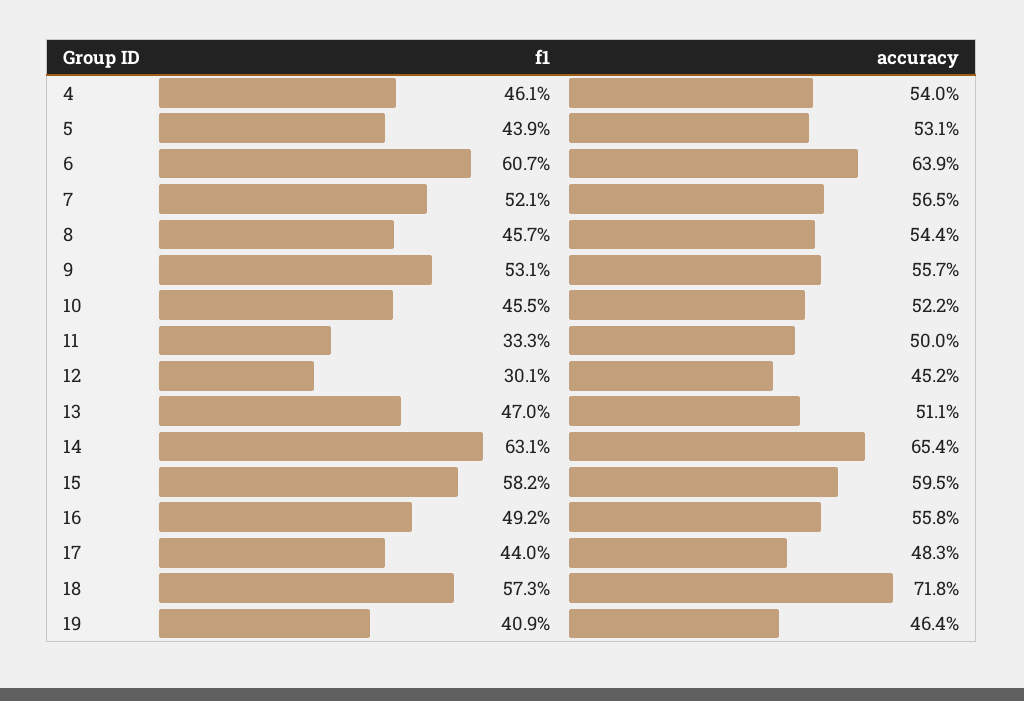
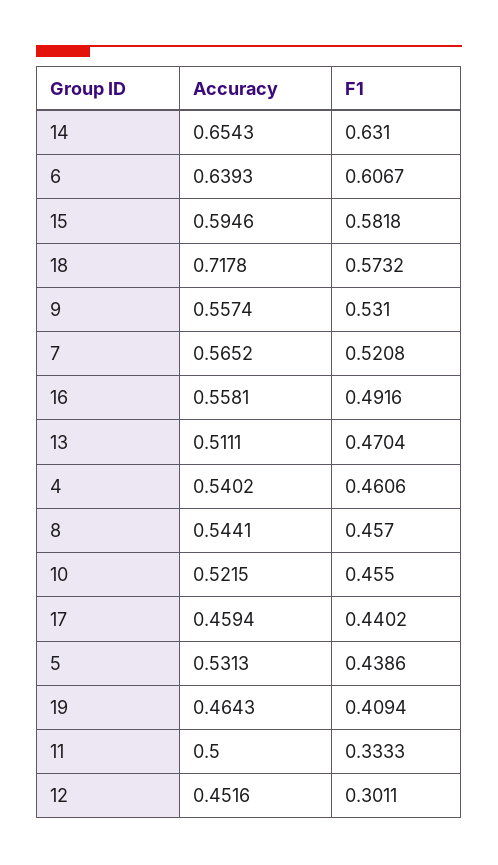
  {
    "f1": {
      "4": 0.4606,
      "5": 0.4386,
      "6": 0.6067,
      "7": 0.5208,
      "8": 0.457,
      "9": 0.531,
      "10": 0.455,
      "11": 0.3333,
      "12": 0.3011,
      "13": 0.4704,
      "14": 0.631,
      "15": 0.5818,
      "16": 0.4916,
      "17": 0.4402,
      "18": 0.5732,
      "19": 0.4094
    },
    "accuracy": {
      "4": 0.5402,
      "5": 0.5313,
      "6": 0.6393,
      "7": 0.5652,
      "8": 0.5441,
      "9": 0.5574,
      "10": 0.5215,
      "11": 0.5,
      "12": 0.4516,
      "13": 0.5111,
      "14": 0.6543,
      "15": 0.5946,
      "16": 0.5581,
-     "17": 0.483,
+     "17": 0.4594,
      "18": 0.7178,
      "19": 0.4643
    }
  }

